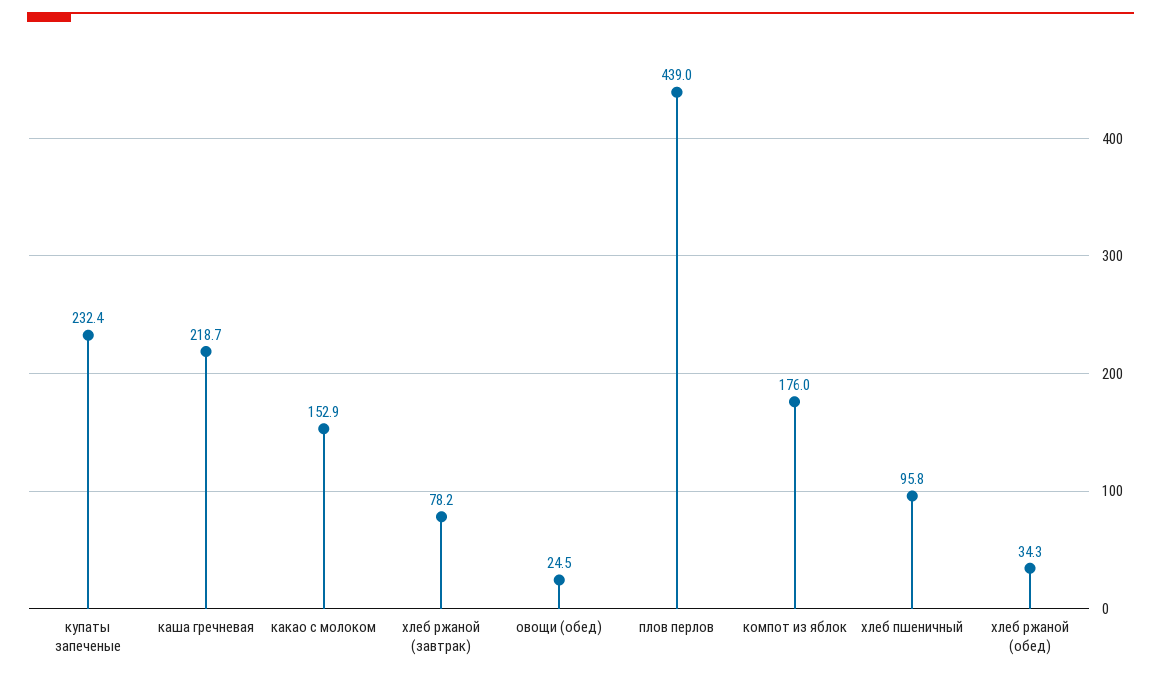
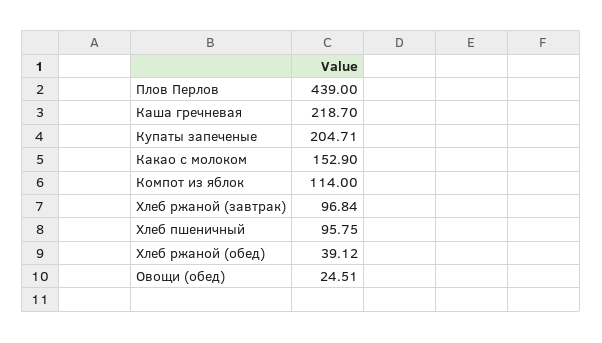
  {
-   "купаты запеченые": 232.4,
+   "купаты запеченые": 204.71,
    "каша гречневая": 218.7,
    "какао с молоком": 152.9,
-   "хлеб ржаной (завтрак)": 78.2,
+   "хлеб ржаной (завтрак)": 96.84,
    "овощи (обед)": 24.51,
    "плов перлов": 439,
-   "компот из яблок": 176,
+   "компот из яблок": 114,
    "хлеб пшеничный": 95.75,
-   "хлеб ржаной (обед)": 34.3
+   "хлеб ржаной (обед)": 39.12
  }

